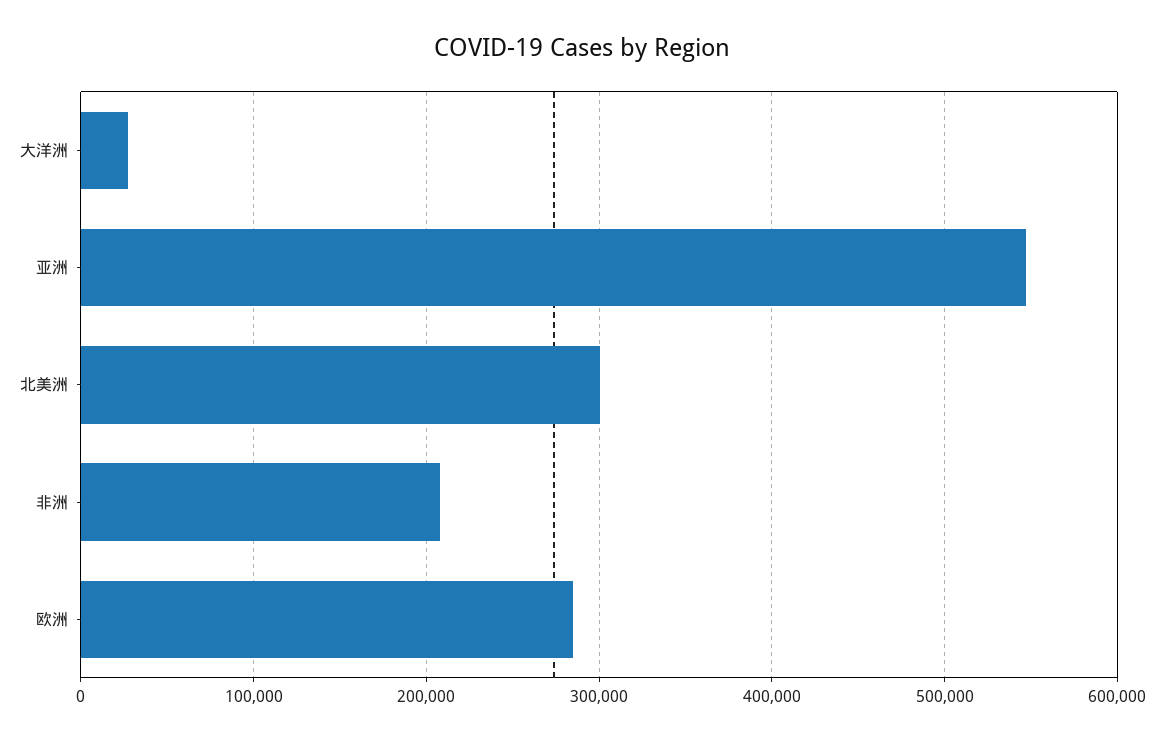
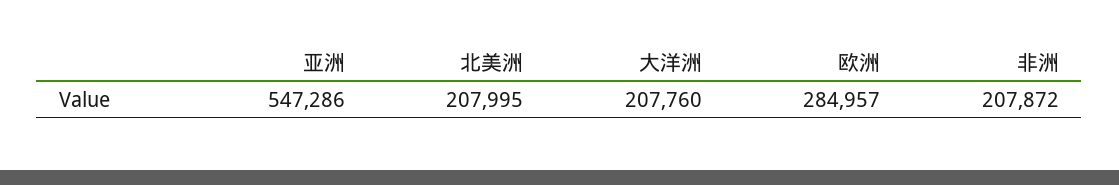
  {
-   "大洋洲": 30000,
+   "大洋洲": 207760,
    "亚洲": 547286,
-   "北美洲": 300000,
+   "北美洲": 207995,
    "非洲": 207872,
    "欧洲": 284957
  }

